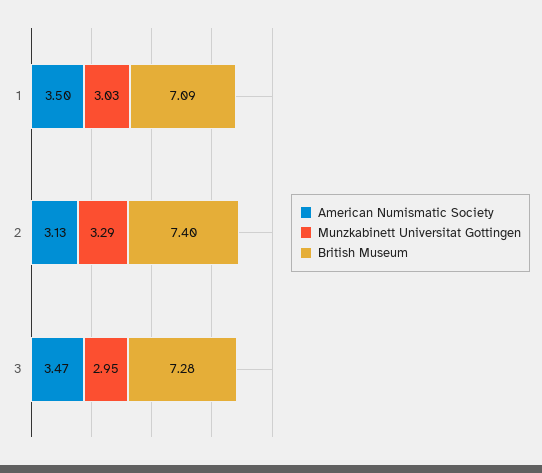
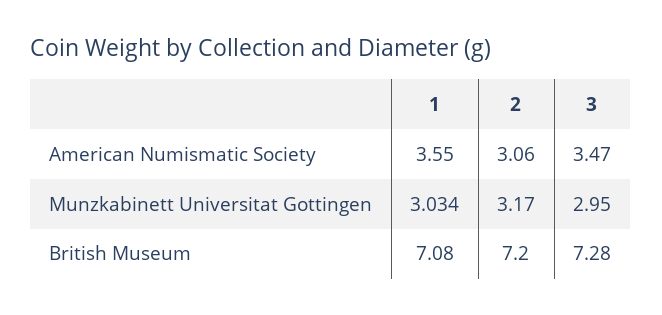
  {
    "American Numismatic Society": {
-     "1": 3.5,
+     "1": 3.55,
-     "2": 3.13,
+     "2": 3.06,
      "3": 3.47
    },
    "Munzkabinett Universitat Gottingen": {
      "1": 3.034,
-     "2": 3.29,
+     "2": 3.17,
      "3": 2.95
    },
    "British Museum": {
-     "1": 7.09,
+     "1": 7.08,
-     "2": 7.4,
+     "2": 7.2,
      "3": 7.28
    }
  }

